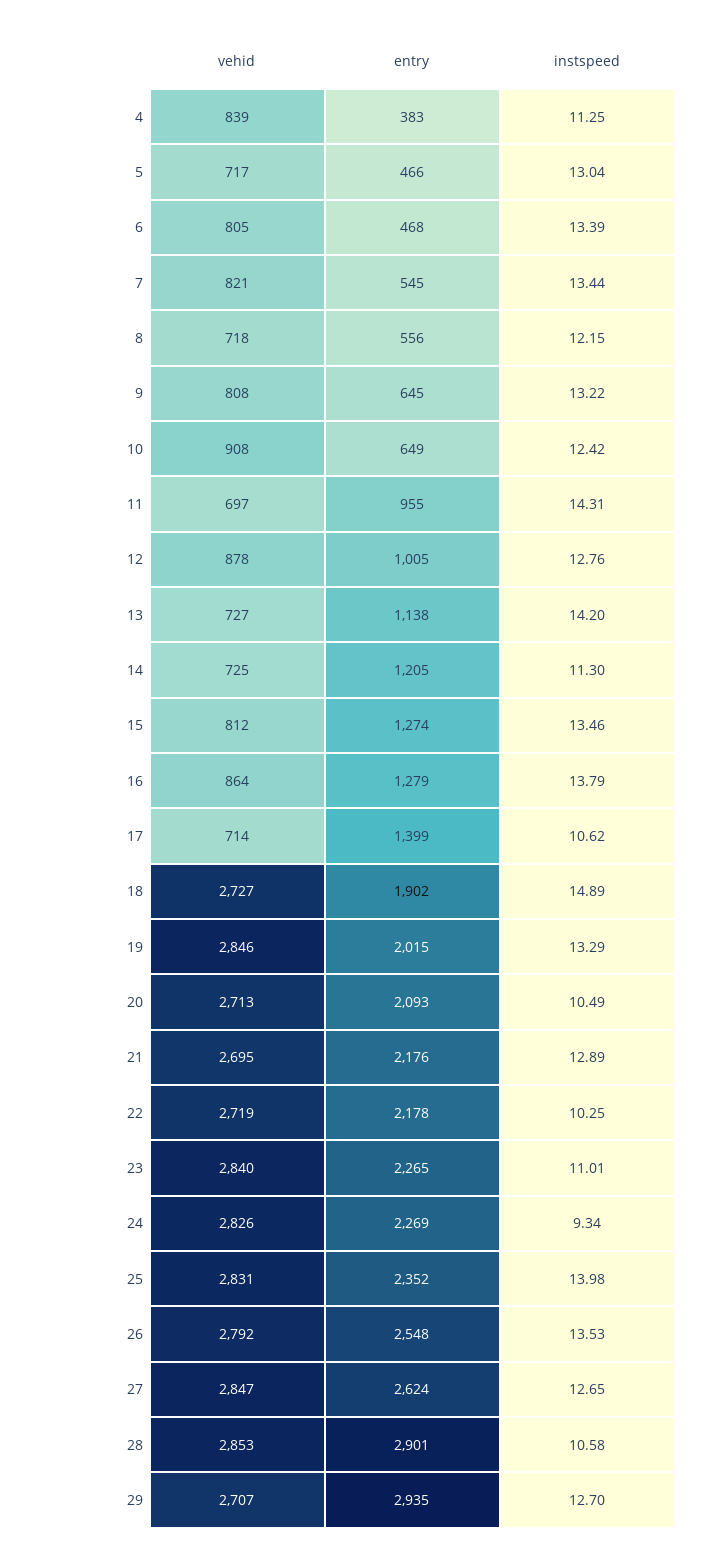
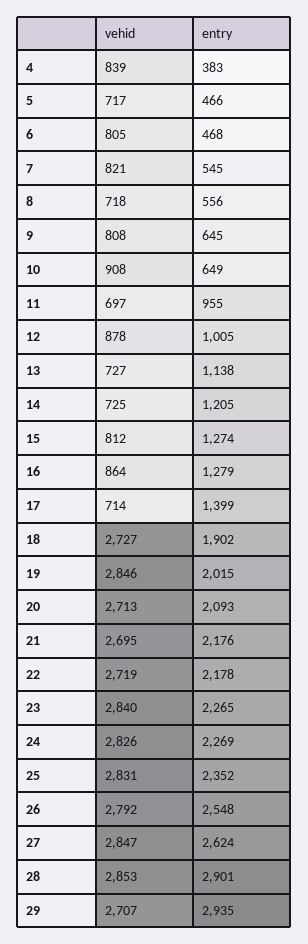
  {
    "vehid": {
      "4": 839,
      "5": 717,
      "6": 805,
      "7": 821,
      "8": 718,
      "9": 808,
      "10": 908,
      "11": 697,
      "12": 878,
      "13": 727,
      "14": 725,
      "15": 812,
      "16": 864,
      "17": 714,
      "18": 2727,
      "19": 2846,
      "20": 2713,
      "21": 2695,
      "22": 2719,
      "23": 2840,
      "24": 2826,
      "25": 2831,
      "26": 2792,
      "27": 2847,
      "28": 2853,
      "29": 2707
    },
    "entry": {
      "4": 383,
      "5": 466,
      "6": 468,
      "7": 545,
      "8": 556,
      "9": 645,
      "10": 649,
      "11": 955,
      "12": 1005,
      "13": 1138,
      "14": 1205,
      "15": 1274,
      "16": 1279,
      "17": 1399,
      "18": 1902,
      "19": 2015,
      "20": 2093,
      "21": 2176,
      "22": 2178,
      "23": 2265,
      "24": 2269,
      "25": 2352,
      "26": 2548,
      "27": 2624,
      "28": 2901,
      "29": 2935
-   },
+   }
-   "instspeed": {
-     "4": 11.25,
-     "5": 13.04,
-     "6": 13.39,
-     "7": 13.44,
-     "8": 12.15,
-     "9": 13.22,
-     "10": 12.42,
-     "11": 14.31,
-     "12": 12.76,
-     "13": 14.2,
-     "14": 11.3,
-     "15": 13.46,
-     "16": 13.79,
-     "17": 10.62,
-     "18": 14.89,
-     "19": 13.29,
-     "20": 10.49,
-     "21": 12.89,
-     "22": 10.25,
-     "23": 11.01,
-     "24": 9.34,
-     "25": 13.98,
-     "26": 13.53,
-     "27": 12.65,
-     "28": 10.58,
-     "29": 12.7
-   }
  }

